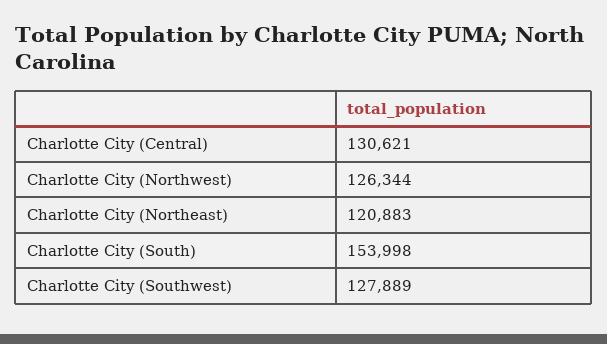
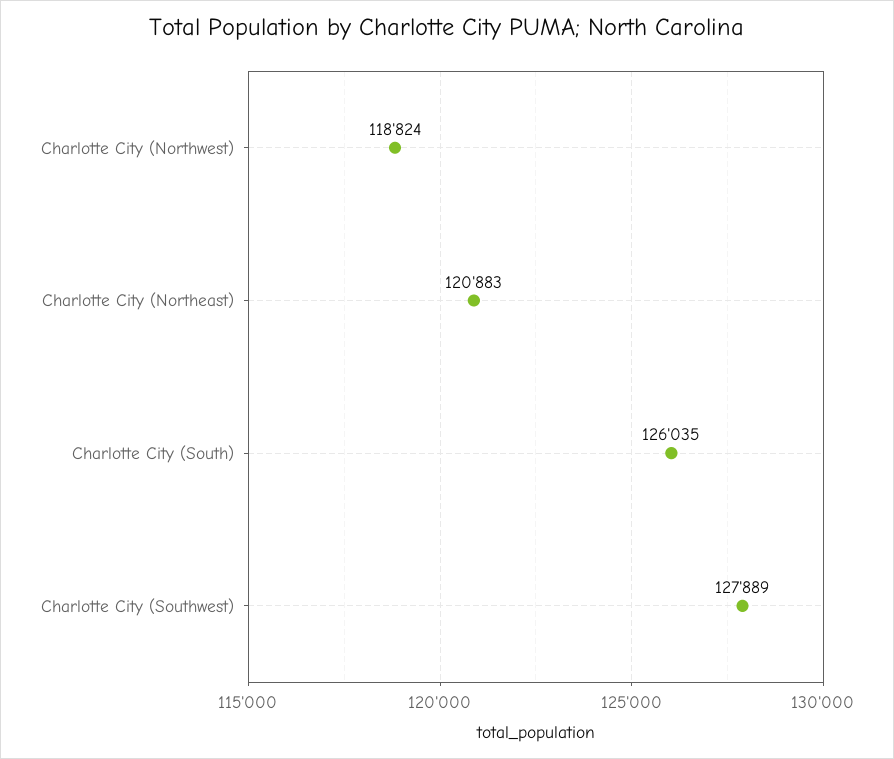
  {
-   "Charlotte City (Central)": 130621,
-   "Charlotte City (Northwest)": 126344,
+   "Charlotte City (Northwest)": 118824,
    "Charlotte City (Northeast)": 120883,
-   "Charlotte City (South)": 153998,
+   "Charlotte City (South)": 126035,
    "Charlotte City (Southwest)": 127889
  }

